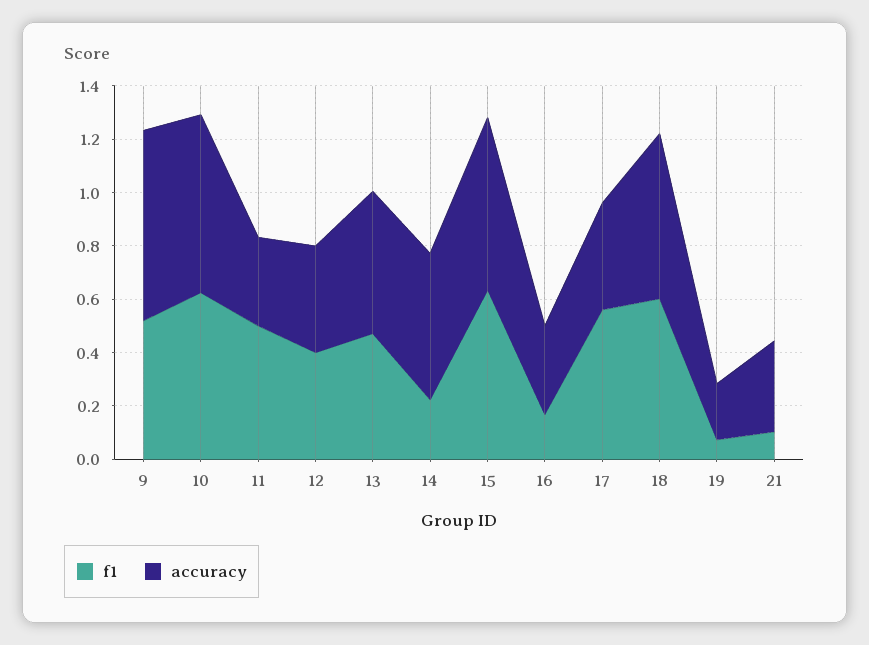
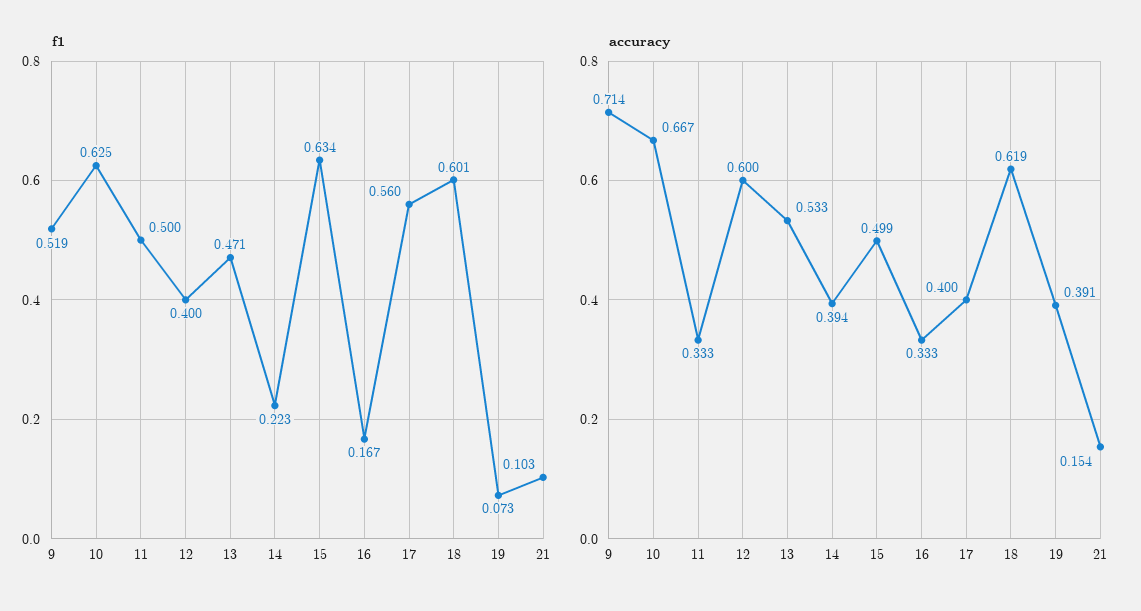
  {
    "f1": {
      "9": 0.519,
      "10": 0.625,
      "11": 0.5,
      "12": 0.4,
      "13": 0.471,
      "14": 0.223,
      "15": 0.634,
      "16": 0.167,
      "17": 0.56,
      "18": 0.601,
      "19": 0.073,
      "21": 0.103
    },
    "accuracy": {
      "9": 0.714,
      "10": 0.667,
      "11": 0.333,
-     "12": 0.4,
+     "12": 0.6,
      "13": 0.533,
-     "14": 0.55,
+     "14": 0.394,
-     "15": 0.65,
+     "15": 0.499,
      "16": 0.333,
      "17": 0.4,
      "18": 0.619,
-     "19": 0.2,
+     "19": 0.391,
-     "21": 0.35
+     "21": 0.154
    }
  }

